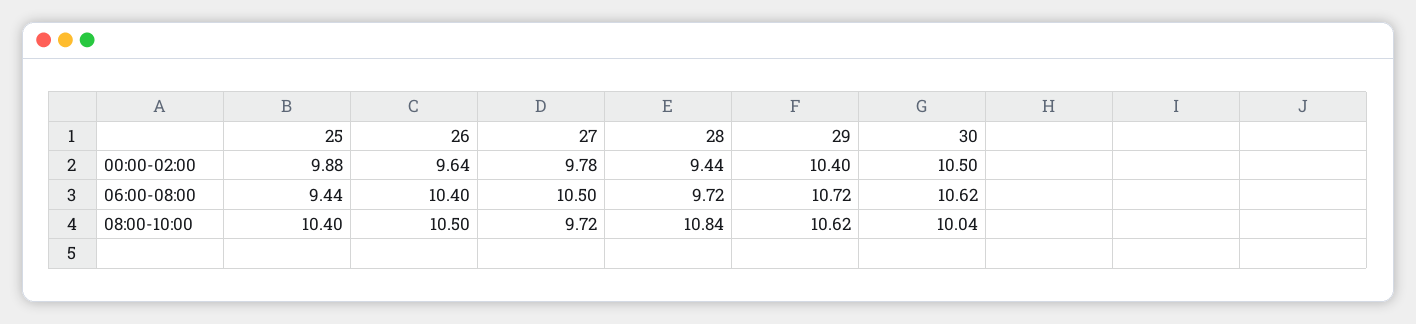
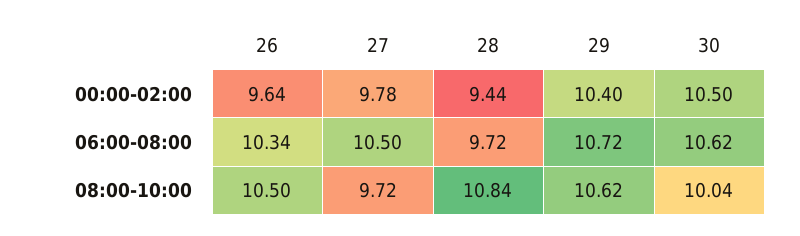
  {
-   "25": {
-     "00:00-02:00": 9.88,
-     "06:00-08:00": 9.44,
-     "08:00-10:00": 10.4
-   },
    "26": {
      "00:00-02:00": 9.64,
-     "06:00-08:00": 10.4,
+     "06:00-08:00": 10.34,
      "08:00-10:00": 10.5
    },
    "27": {
      "00:00-02:00": 9.78,
      "06:00-08:00": 10.5,
      "08:00-10:00": 9.72
    },
    "28": {
      "00:00-02:00": 9.44,
      "06:00-08:00": 9.72,
      "08:00-10:00": 10.84
    },
    "29": {
      "00:00-02:00": 10.4,
      "06:00-08:00": 10.72,
      "08:00-10:00": 10.62
    },
    "30": {
      "00:00-02:00": 10.5,
      "06:00-08:00": 10.62,
      "08:00-10:00": 10.04
    }
  }

